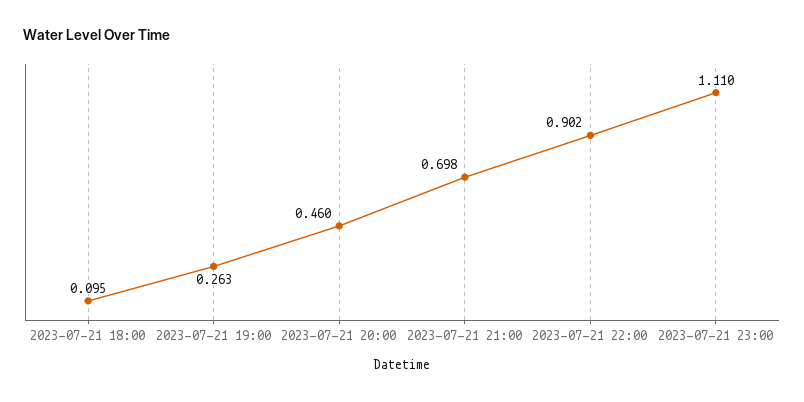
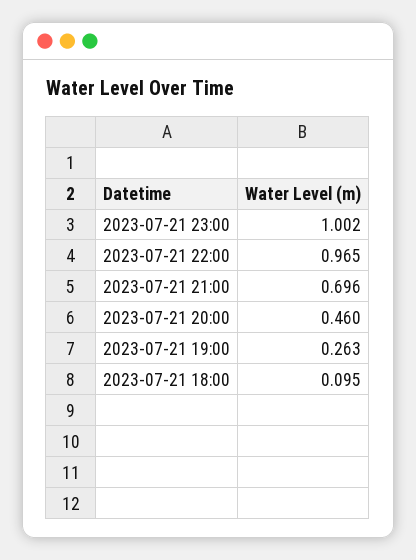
  {
    "2023-07-21 18:00": 0.095,
    "2023-07-21 19:00": 0.263,
    "2023-07-21 20:00": 0.46,
-   "2023-07-21 21:00": 0.698,
+   "2023-07-21 21:00": 0.696,
-   "2023-07-21 22:00": 0.902,
+   "2023-07-21 22:00": 0.965,
-   "2023-07-21 23:00": 1.11
+   "2023-07-21 23:00": 1.002
  }

